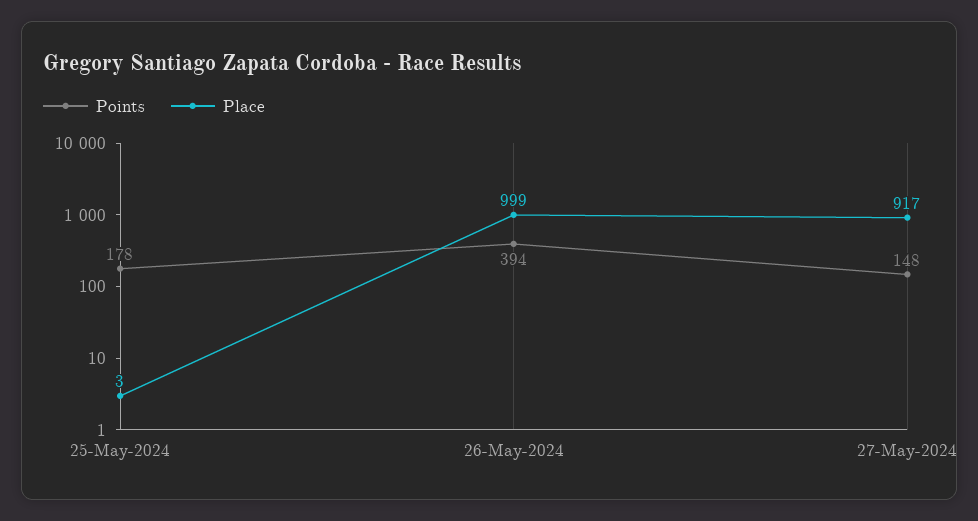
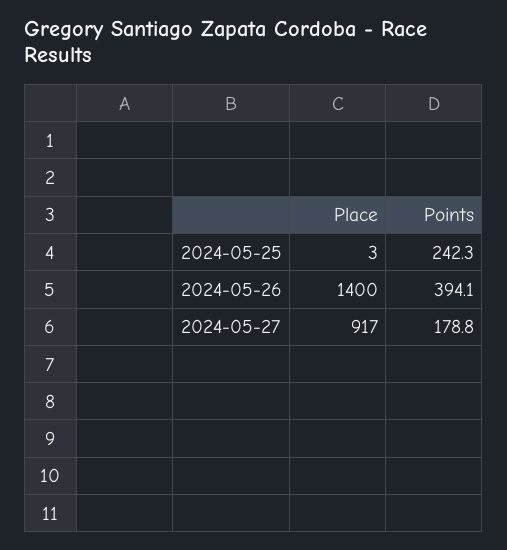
  {
    "Points": {
-     "25-May-2024": 178,
+     "25-May-2024": 242.3,
      "26-May-2024": 394.1,
-     "27-May-2024": 148
+     "27-May-2024": 178.8
    },
    "Place": {
      "25-May-2024": 3,
-     "26-May-2024": 999,
+     "26-May-2024": 1400,
      "27-May-2024": 917
    }
  }

